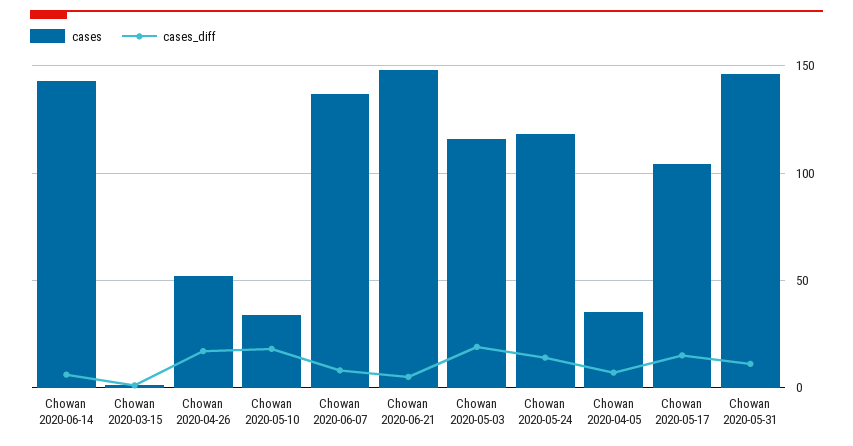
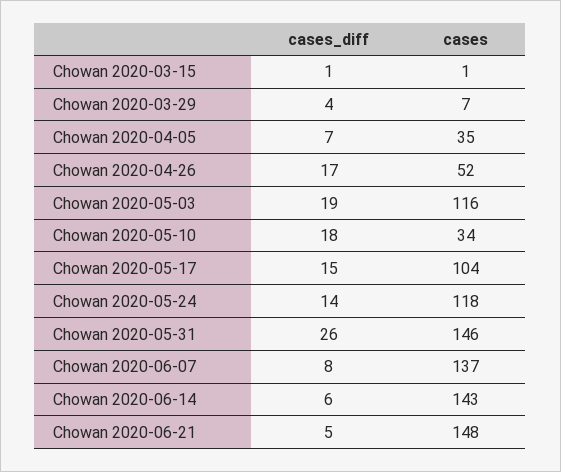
  {
    "cases": {
      "Chowan 2020-06-14": 143,
      "Chowan 2020-03-15": 1,
      "Chowan 2020-04-26": 52,
      "Chowan 2020-05-10": 34,
      "Chowan 2020-06-07": 137,
      "Chowan 2020-06-21": 148,
      "Chowan 2020-05-03": 116,
      "Chowan 2020-05-24": 118,
      "Chowan 2020-04-05": 35,
      "Chowan 2020-05-17": 104,
-     "Chowan 2020-05-31": 146
+     "Chowan 2020-05-31": 146,
+     "Chowan 2020-03-29": 7
    },
    "cases_diff": {
      "Chowan 2020-06-14": 6,
      "Chowan 2020-03-15": 1,
      "Chowan 2020-04-26": 17,
      "Chowan 2020-05-10": 18,
      "Chowan 2020-06-07": 8,
      "Chowan 2020-06-21": 5,
      "Chowan 2020-05-03": 19,
      "Chowan 2020-05-24": 14,
      "Chowan 2020-04-05": 7,
      "Chowan 2020-05-17": 15,
-     "Chowan 2020-05-31": 10
+     "Chowan 2020-05-31": 26,
+     "Chowan 2020-03-29": 4
    }
  }

